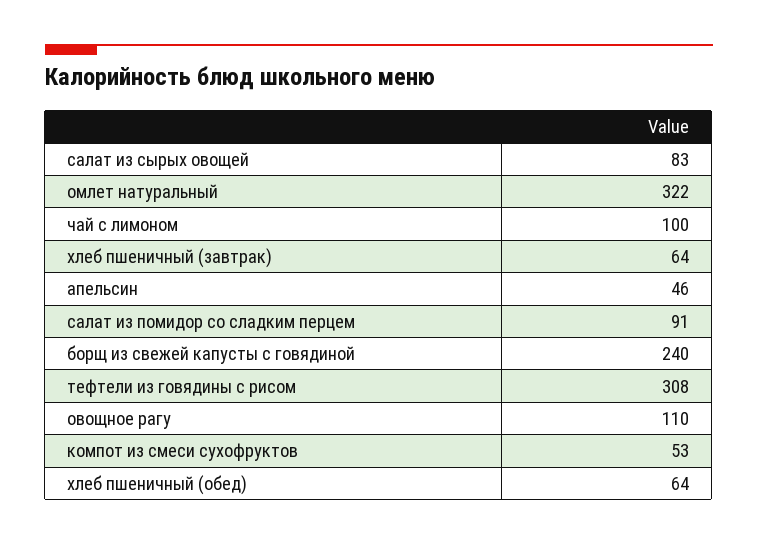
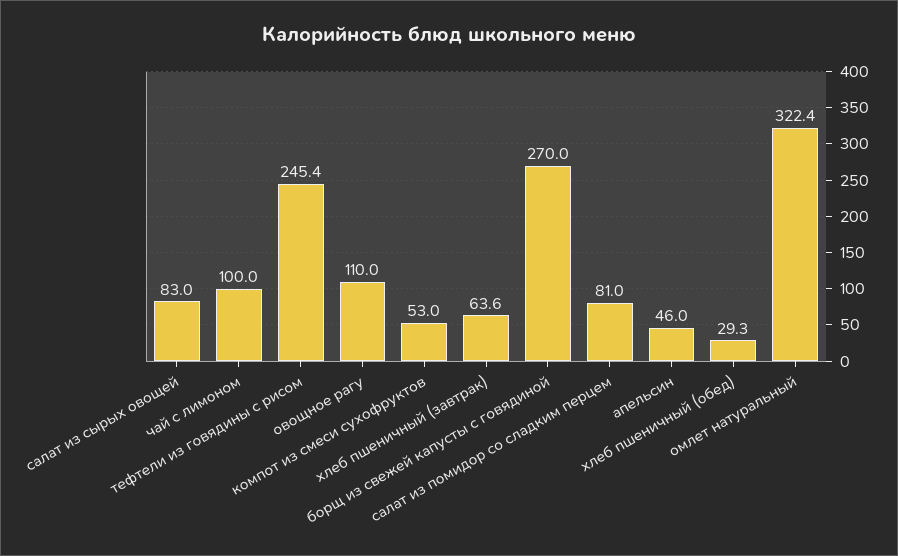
  {
    "салат из сырых овощей": 83,
    "омлет натуральный": 322.4,
    "чай с лимоном": 100,
    "хлеб пшеничный (завтрак)": 63.6,
    "апельсин": 46,
-   "салат из помидор со сладким перцем": 91,
+   "салат из помидор со сладким перцем": 81,
-   "борщ из свежей капусты с говядиной": 240,
+   "борщ из свежей капусты с говядиной": 270,
-   "тефтели из говядины с рисом": 308,
+   "тефтели из говядины с рисом": 245.4,
    "овощное рагу": 110,
    "компот из смеси сухофруктов": 53,
-   "хлеб пшеничный (обед)": 64
+   "хлеб пшеничный (обед)": 29.3
  }

